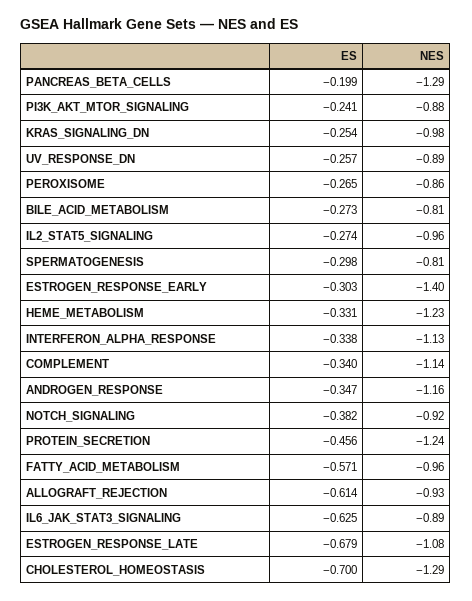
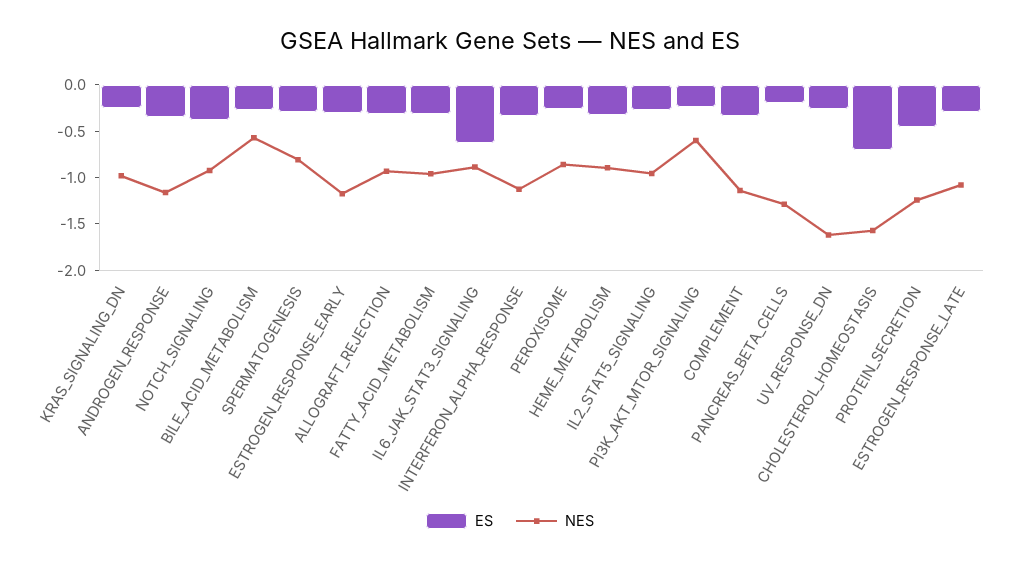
  {
    "ES": {
      "PANCREAS_BETA_CELLS": -0.199,
      "PI3K_AKT_MTOR_SIGNALING": -0.241,
      "KRAS_SIGNALING_DN": -0.254,
      "UV_RESPONSE_DN": -0.257,
      "PEROXISOME": -0.265,
      "BILE_ACID_METABOLISM": -0.273,
      "IL2_STAT5_SIGNALING": -0.274,
      "SPERMATOGENESIS": -0.298,
      "ESTROGEN_RESPONSE_EARLY": -0.303,
      "HEME_METABOLISM": -0.331,
      "INTERFERON_ALPHA_RESPONSE": -0.338,
      "COMPLEMENT": -0.34,
      "ANDROGEN_RESPONSE": -0.347,
      "NOTCH_SIGNALING": -0.382,
      "PROTEIN_SECRETION": -0.456,
-     "FATTY_ACID_METABOLISM": -0.571,
+     "FATTY_ACID_METABOLISM": -0.3,
-     "ALLOGRAFT_REJECTION": -0.614,
+     "ALLOGRAFT_REJECTION": -0.3,
      "IL6_JAK_STAT3_SIGNALING": -0.625,
-     "ESTROGEN_RESPONSE_LATE": -0.679,
+     "ESTROGEN_RESPONSE_LATE": -0.3,
      "CHOLESTEROL_HOMEOSTASIS": -0.7
    },
    "NES": {
      "PANCREAS_BETA_CELLS": -1.29,
-     "PI3K_AKT_MTOR_SIGNALING": -0.88,
+     "PI3K_AKT_MTOR_SIGNALING": -0.6,
      "KRAS_SIGNALING_DN": -0.98,
-     "UV_RESPONSE_DN": -0.89,
+     "UV_RESPONSE_DN": -1.6,
      "PEROXISOME": -0.86,
-     "BILE_ACID_METABOLISM": -0.81,
+     "BILE_ACID_METABOLISM": -0.6,
      "IL2_STAT5_SIGNALING": -0.96,
      "SPERMATOGENESIS": -0.81,
-     "ESTROGEN_RESPONSE_EARLY": -1.4,
+     "ESTROGEN_RESPONSE_EARLY": -1.2,
-     "HEME_METABOLISM": -1.23,
+     "HEME_METABOLISM": -0.9,
      "INTERFERON_ALPHA_RESPONSE": -1.13,
      "COMPLEMENT": -1.14,
      "ANDROGEN_RESPONSE": -1.16,
      "NOTCH_SIGNALING": -0.92,
      "PROTEIN_SECRETION": -1.24,
      "FATTY_ACID_METABOLISM": -0.96,
      "ALLOGRAFT_REJECTION": -0.93,
      "IL6_JAK_STAT3_SIGNALING": -0.89,
      "ESTROGEN_RESPONSE_LATE": -1.08,
-     "CHOLESTEROL_HOMEOSTASIS": -1.29
+     "CHOLESTEROL_HOMEOSTASIS": -1.6
    }
  }

